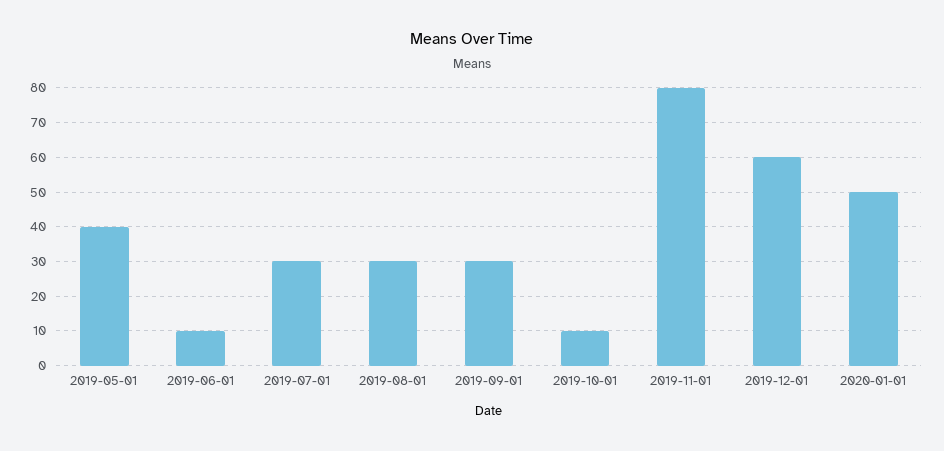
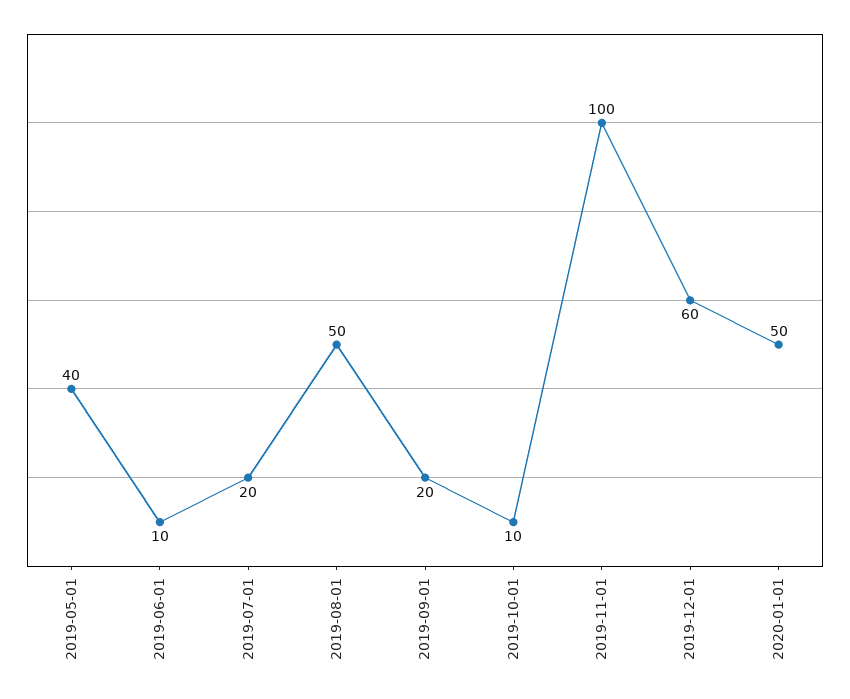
  {
    "2019-05-01": 40,
    "2019-06-01": 10,
-   "2019-07-01": 30,
+   "2019-07-01": 20,
-   "2019-08-01": 30,
+   "2019-08-01": 50,
-   "2019-09-01": 30,
+   "2019-09-01": 20,
    "2019-10-01": 10,
-   "2019-11-01": 80,
+   "2019-11-01": 100,
    "2019-12-01": 60,
    "2020-01-01": 50
  }

